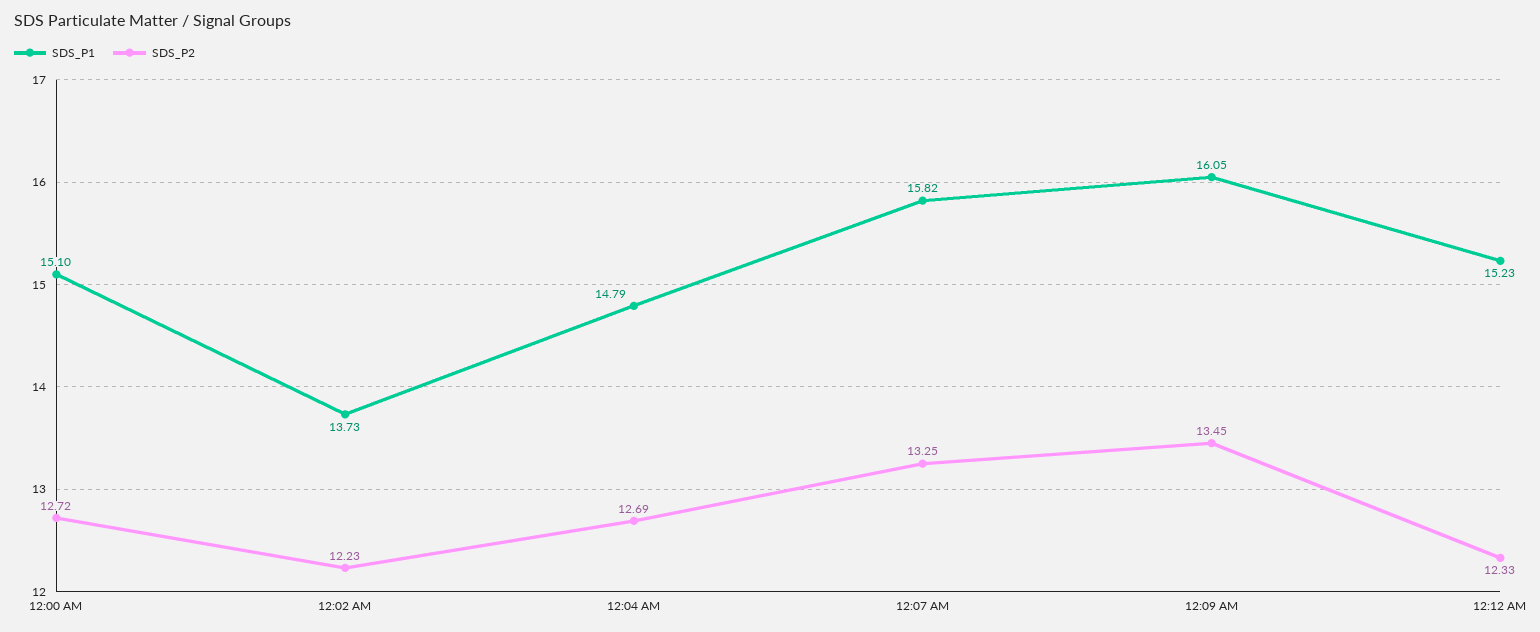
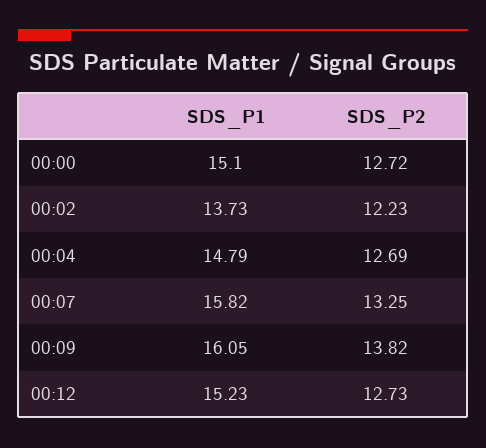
  {
    "SDS_P1": {
      "12:00 AM": 15.1,
      "12:02 AM": 13.73,
      "12:04 AM": 14.79,
      "12:07 AM": 15.82,
      "12:09 AM": 16.05,
      "12:12 AM": 15.23
    },
    "SDS_P2": {
      "12:00 AM": 12.72,
      "12:02 AM": 12.23,
      "12:04 AM": 12.69,
      "12:07 AM": 13.25,
-     "12:09 AM": 13.45,
+     "12:09 AM": 13.82,
-     "12:12 AM": 12.33
+     "12:12 AM": 12.73
    }
  }

